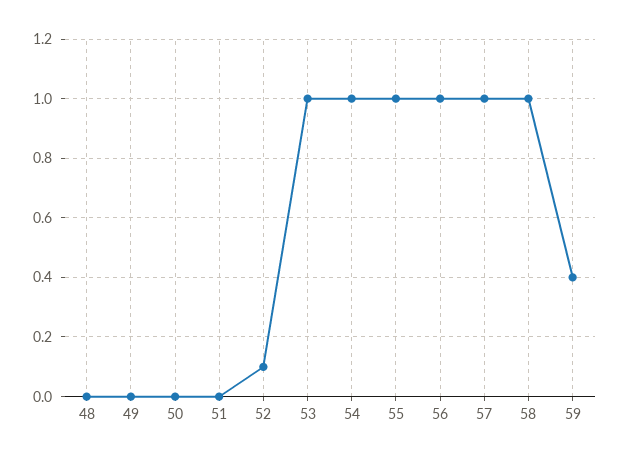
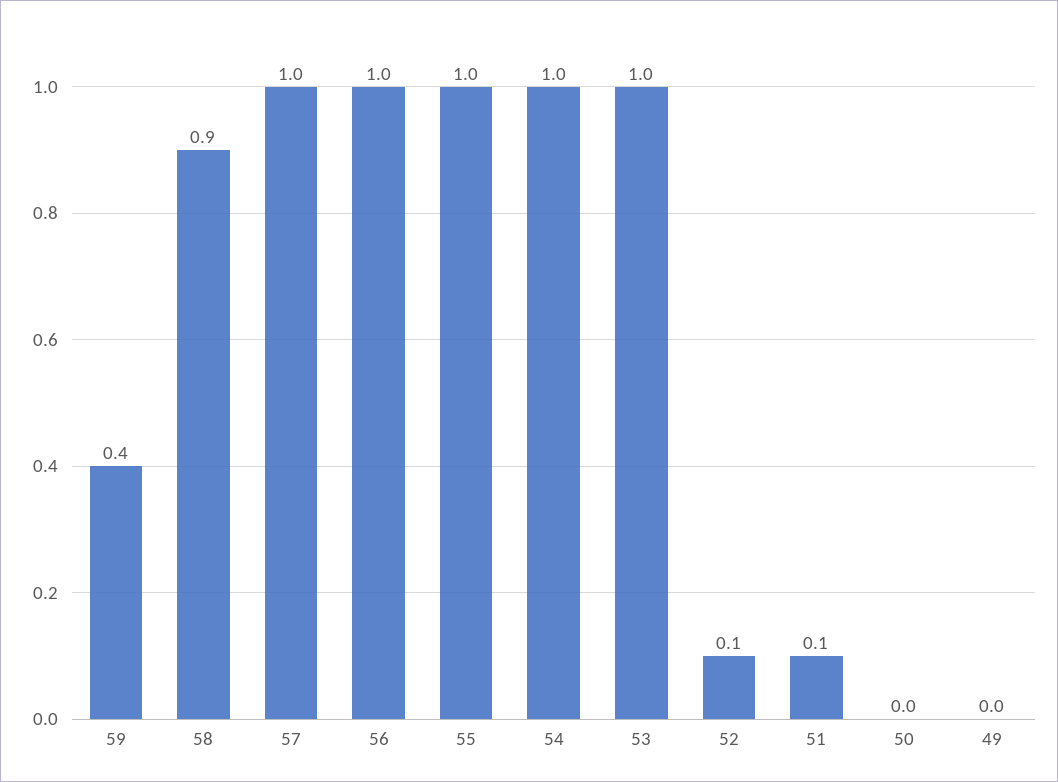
  {
-   "48": 0,
    "49": 0,
    "50": 0,
-   "51": 0,
+   "51": 0.1,
    "52": 0.1,
    "53": 1,
    "54": 1,
    "55": 1,
    "56": 1,
    "57": 1,
-   "58": 1,
+   "58": 0.9,
    "59": 0.4
  }

